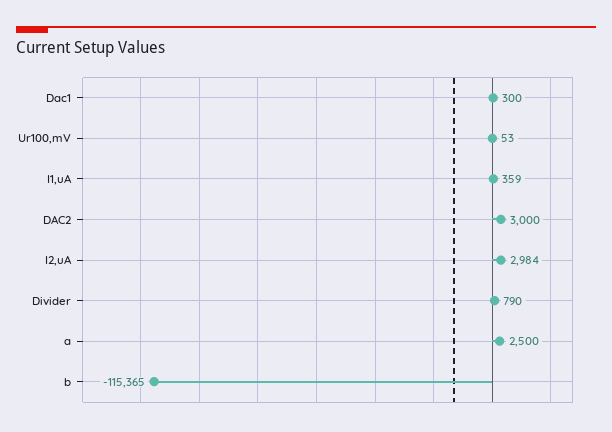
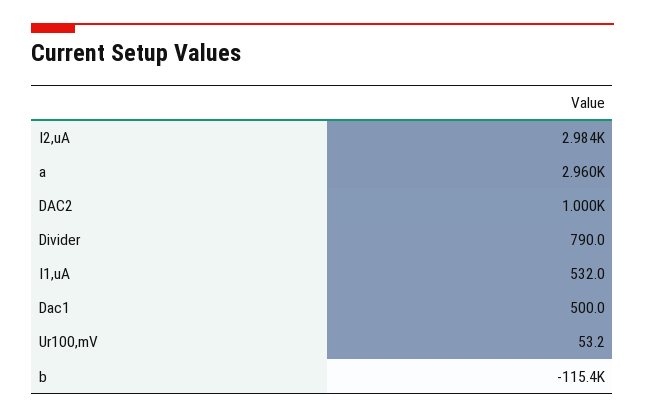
  {
-   "Dac1": 300,
+   "Dac1": 500,
    "Ur100,mV": 53.2,
-   "I1,uA": 359,
+   "I1,uA": 532,
-   "DAC2": 3000,
+   "DAC2": 1000,
    "I2,uA": 2984,
    "Divider": 790,
-   "a": 2500,
+   "a": 2960,
    "b": -115365
  }

